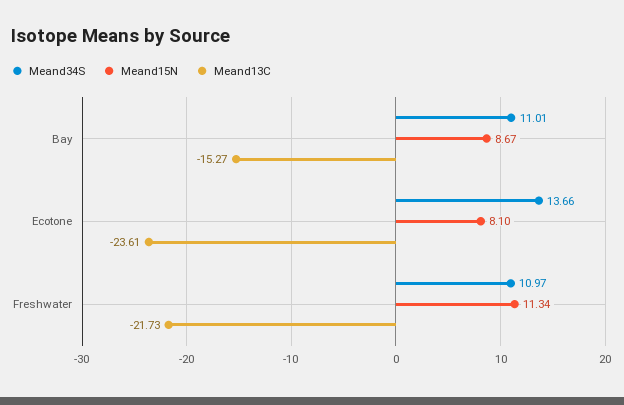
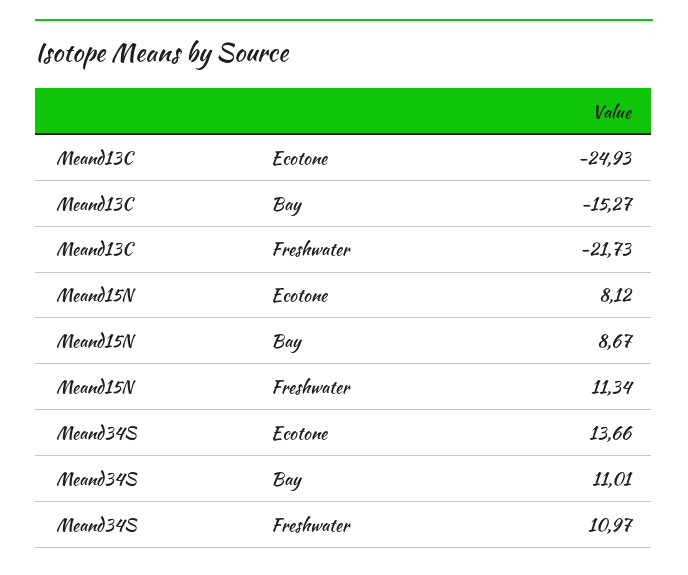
  {
    "Meand34S": {
      "Bay": 11.01,
      "Ecotone": 13.66,
      "Freshwater": 10.97
    },
    "Meand15N": {
      "Bay": 8.67,
-     "Ecotone": 8.1,
+     "Ecotone": 8.12,
      "Freshwater": 11.34
    },
    "Meand13C": {
      "Bay": -15.27,
-     "Ecotone": -23.61,
+     "Ecotone": -24.93,
      "Freshwater": -21.73
    }
  }

